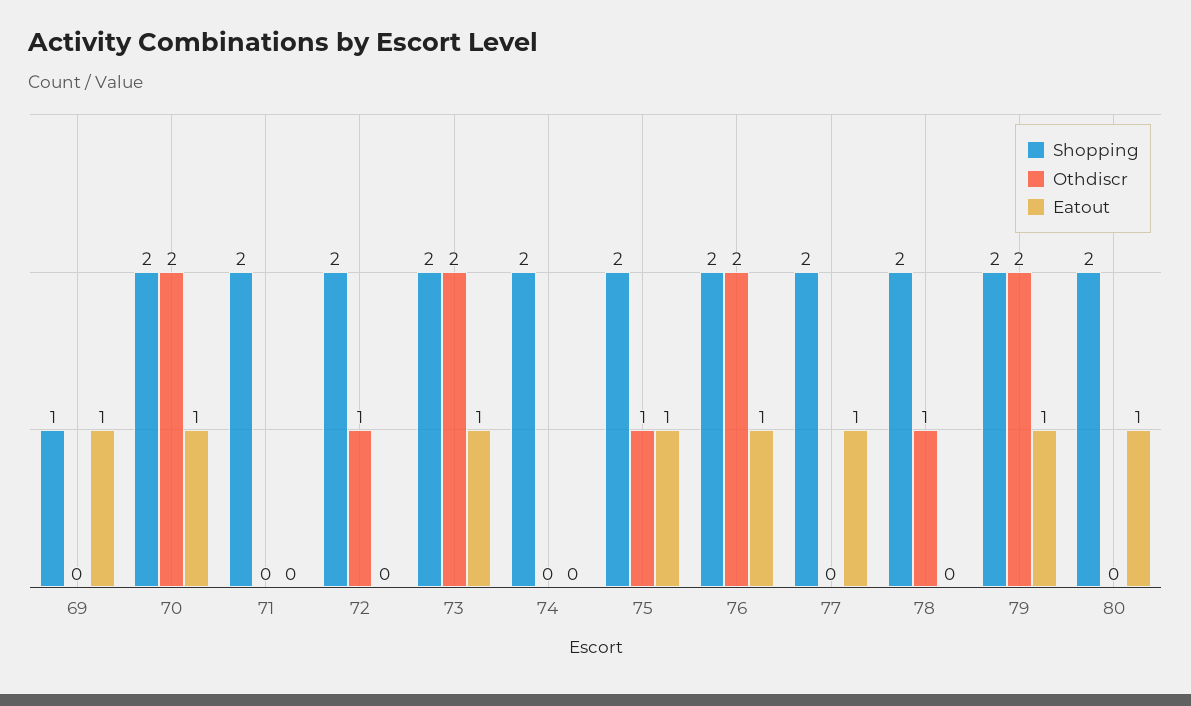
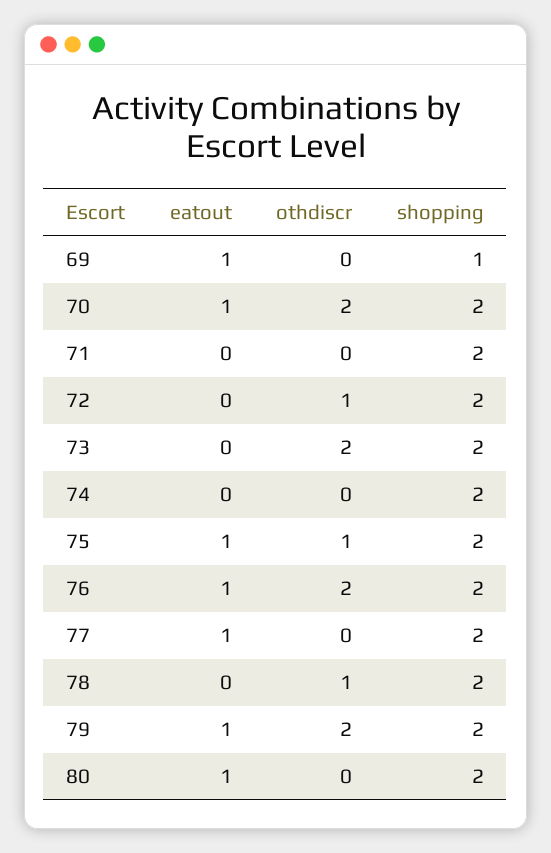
  {
    "Shopping": {
      "69": 1,
      "70": 2,
      "71": 2,
      "72": 2,
      "73": 2,
      "74": 2,
      "75": 2,
      "76": 2,
      "77": 2,
      "78": 2,
      "79": 2,
      "80": 2
    },
    "Othdiscr": {
      "69": 0,
      "70": 2,
      "71": 0,
      "72": 1,
      "73": 2,
      "74": 0,
      "75": 1,
      "76": 2,
      "77": 0,
      "78": 1,
      "79": 2,
      "80": 0
    },
    "Eatout": {
      "69": 1,
      "70": 1,
      "71": 0,
      "72": 0,
-     "73": 1,
+     "73": 0,
      "74": 0,
      "75": 1,
      "76": 1,
      "77": 1,
      "78": 0,
      "79": 1,
      "80": 1
    }
  }

